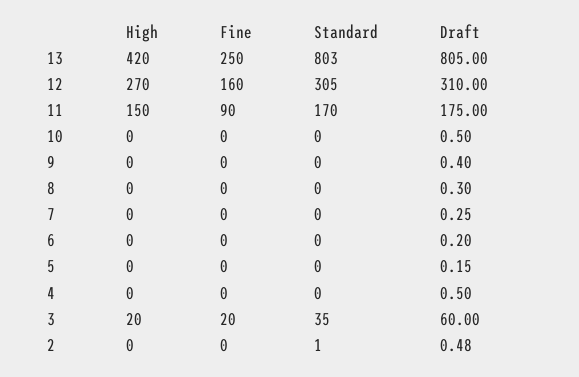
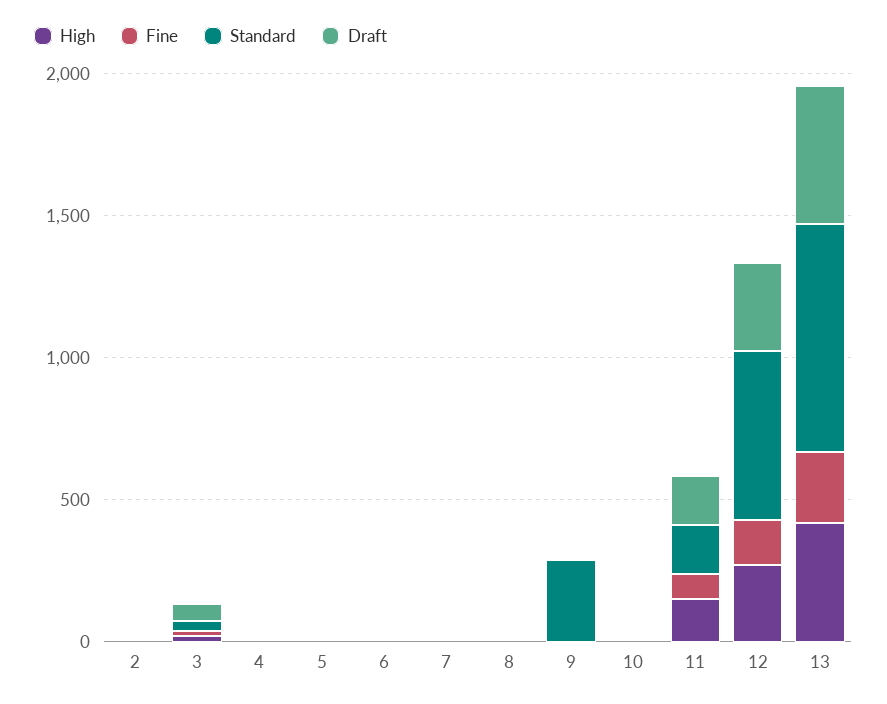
  {
    "High": {
      "13": 420,
      "12": 270,
      "11": 150,
      "10": 0,
      "9": 0,
      "8": 0,
      "7": 0,
      "6": 0,
      "5": 0,
      "4": 0,
      "3": 20,
      "2": 0
    },
    "Fine": {
      "13": 250,
      "12": 160,
      "11": 90,
      "10": 0,
      "9": 0,
      "8": 0,
      "7": 0,
      "6": 0,
      "5": 0,
      "4": 0,
      "3": 20,
      "2": 0
    },
    "Standard": {
      "13": 803,
-     "12": 305,
+     "12": 600,
      "11": 170,
      "10": 0,
-     "9": 0,
+     "9": 300,
      "8": 0,
      "7": 0,
      "6": 0,
      "5": 0,
      "4": 0,
      "3": 35,
      "2": 1
    },
    "Draft": {
-     "13": 805,
+     "13": 500,
      "12": 310,
      "11": 175,
      "10": 0.5,
      "9": 0.4,
      "8": 0.3,
      "7": 0.25,
      "6": 0.2,
      "5": 0.15,
      "4": 0.5,
      "3": 60,
      "2": 0.48
    }
  }

